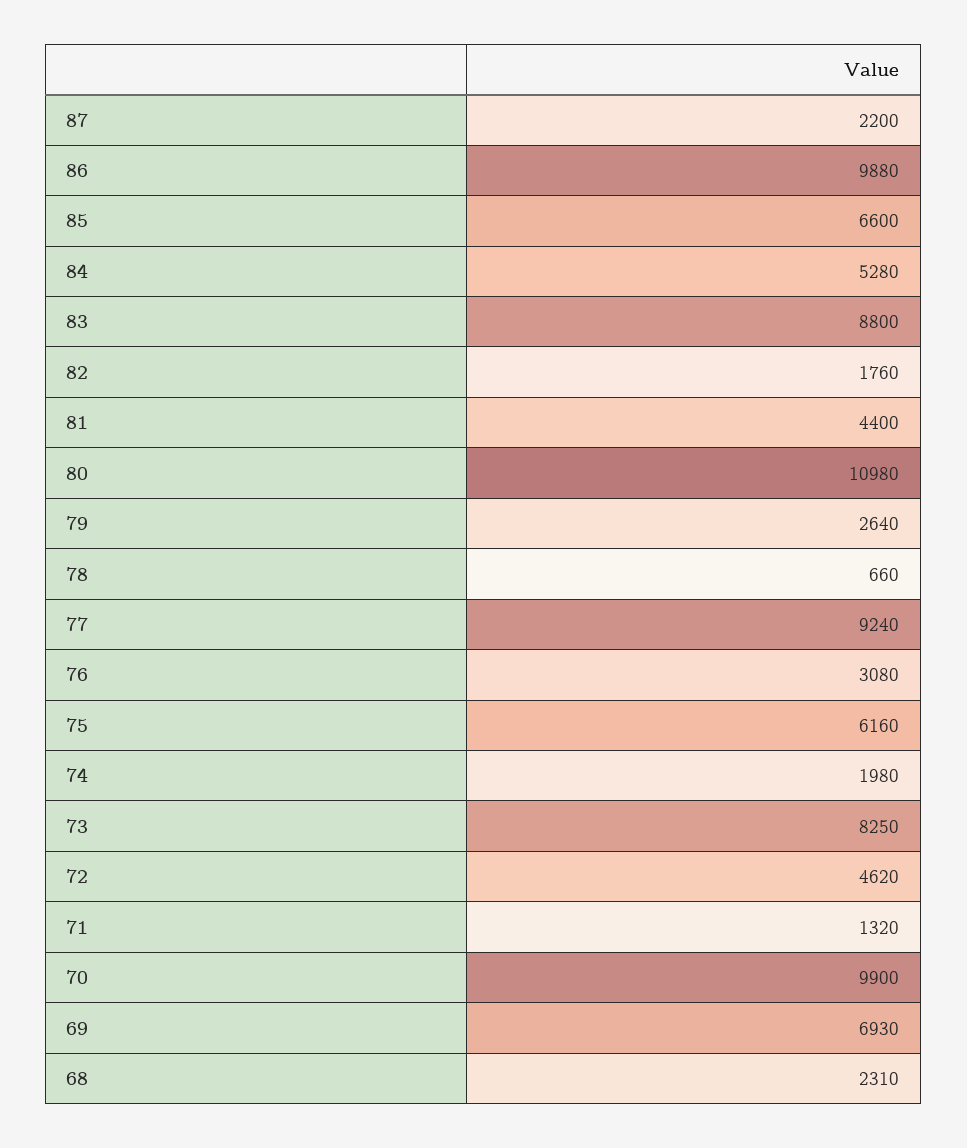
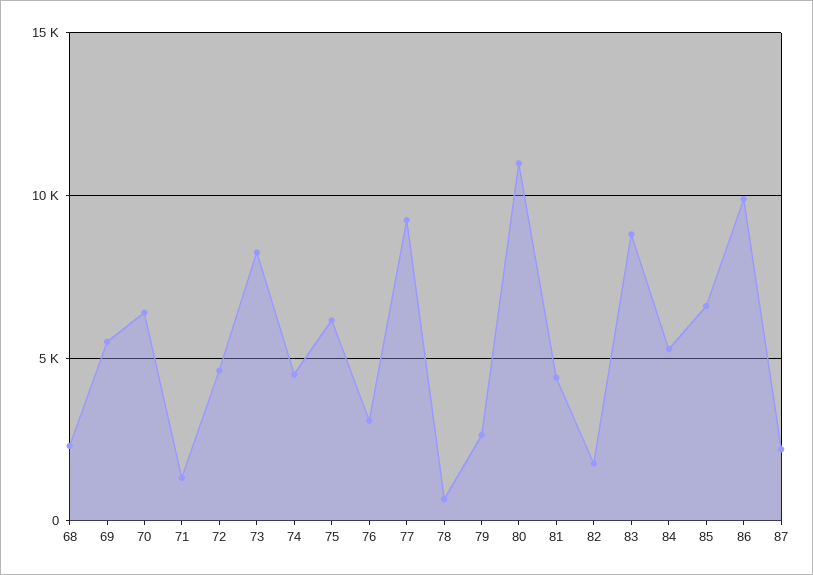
  {
    "87": 2200,
    "86": 9880,
    "85": 6600,
    "84": 5280,
    "83": 8800,
    "82": 1760,
    "81": 4400,
    "80": 10980,
    "79": 2640,
    "78": 660,
    "77": 9240,
    "76": 3080,
    "75": 6160,
-   "74": 1980,
+   "74": 4500,
    "73": 8250,
    "72": 4620,
    "71": 1320,
-   "70": 9900,
+   "70": 6500,
-   "69": 6930,
+   "69": 5500,
    "68": 2310
  }

